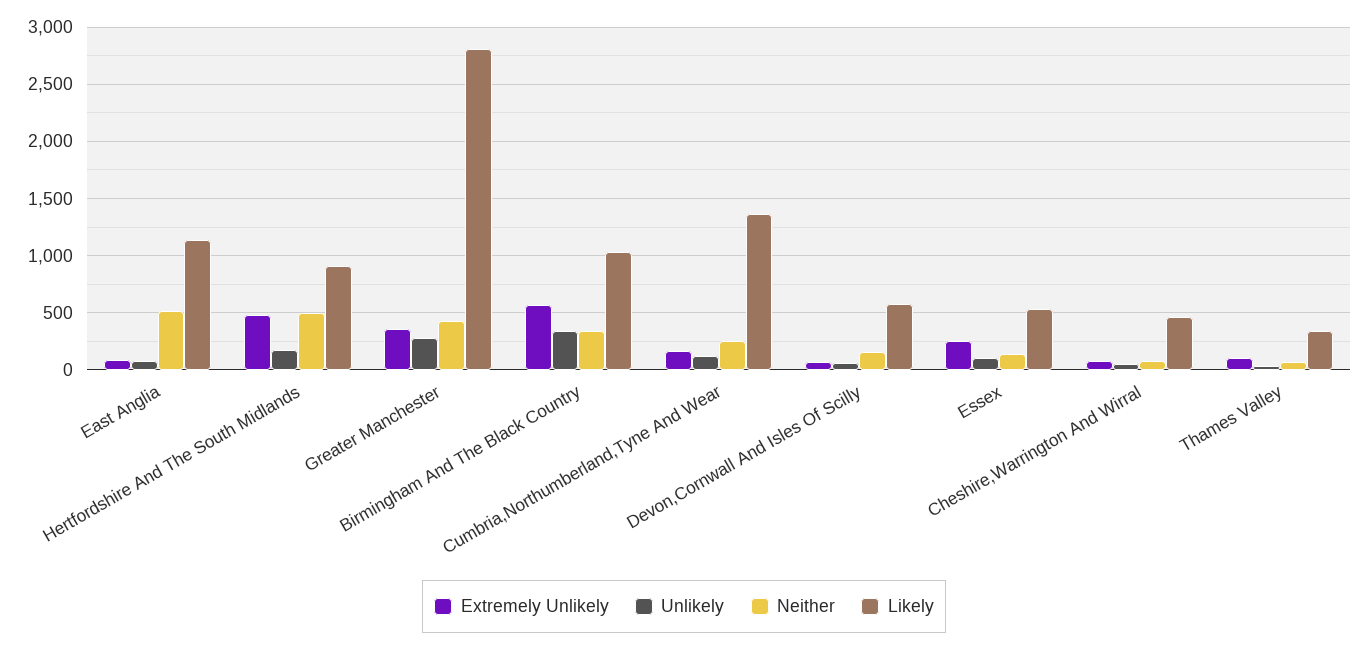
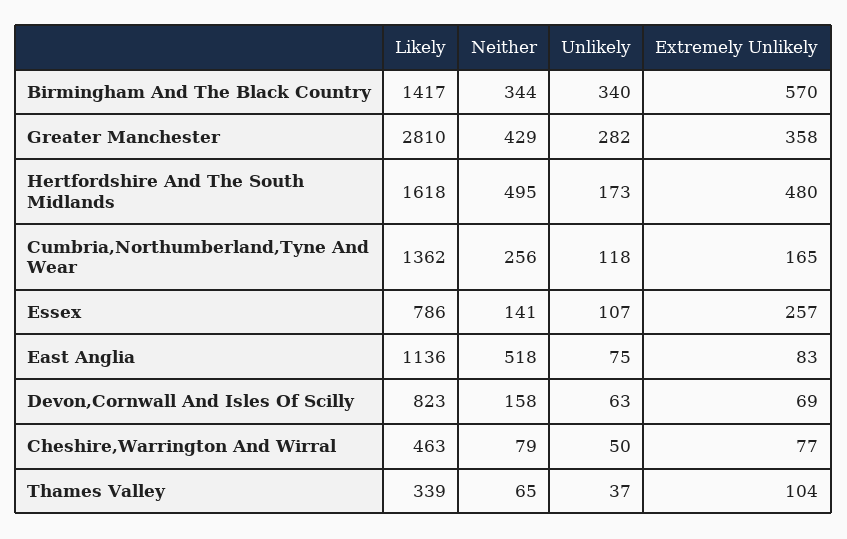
  {
    "Extremely Unlikely": {
      "East Anglia": 83,
      "Hertfordshire And The South Midlands": 480,
      "Greater Manchester": 358,
      "Birmingham And The Black Country": 570,
      "Cumbria,Northumberland,Tyne And Wear": 165,
      "Devon,Cornwall And Isles Of Scilly": 69,
      "Essex": 257,
      "Cheshire,Warrington And Wirral": 77,
      "Thames Valley": 104
    },
    "Unlikely": {
      "East Anglia": 75,
      "Hertfordshire And The South Midlands": 173,
      "Greater Manchester": 282,
      "Birmingham And The Black Country": 340,
      "Cumbria,Northumberland,Tyne And Wear": 118,
      "Devon,Cornwall And Isles Of Scilly": 63,
      "Essex": 107,
      "Cheshire,Warrington And Wirral": 50,
      "Thames Valley": 37
    },
    "Neither": {
      "East Anglia": 518,
      "Hertfordshire And The South Midlands": 495,
      "Greater Manchester": 429,
      "Birmingham And The Black Country": 344,
      "Cumbria,Northumberland,Tyne And Wear": 256,
      "Devon,Cornwall And Isles Of Scilly": 158,
      "Essex": 141,
      "Cheshire,Warrington And Wirral": 79,
      "Thames Valley": 65
    },
    "Likely": {
      "East Anglia": 1136,
-     "Hertfordshire And The South Midlands": 900,
+     "Hertfordshire And The South Midlands": 1618,
      "Greater Manchester": 2810,
-     "Birmingham And The Black Country": 1000,
+     "Birmingham And The Black Country": 1417,
      "Cumbria,Northumberland,Tyne And Wear": 1362,
-     "Devon,Cornwall And Isles Of Scilly": 600,
+     "Devon,Cornwall And Isles Of Scilly": 823,
-     "Essex": 500,
+     "Essex": 786,
      "Cheshire,Warrington And Wirral": 463,
      "Thames Valley": 339
    }
  }

